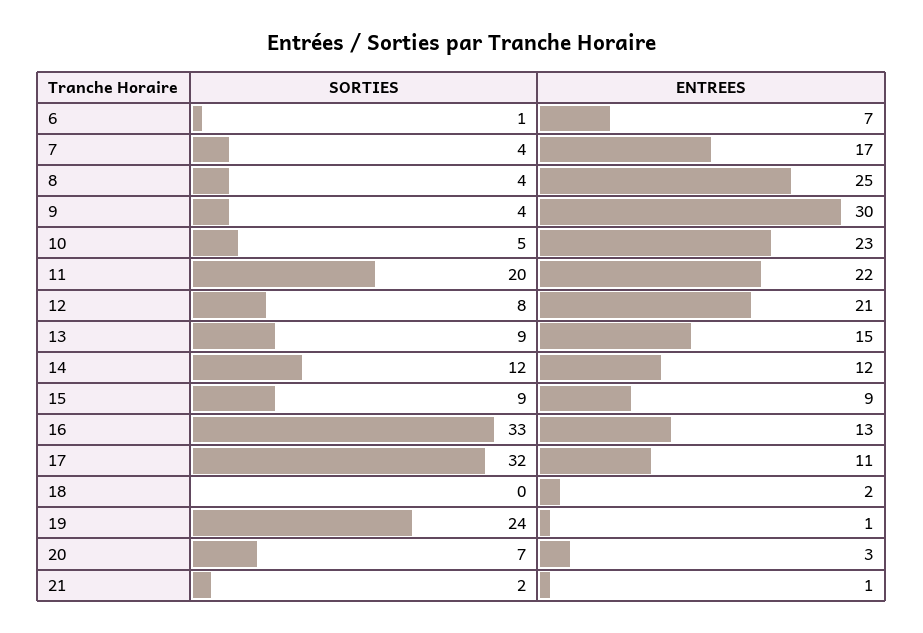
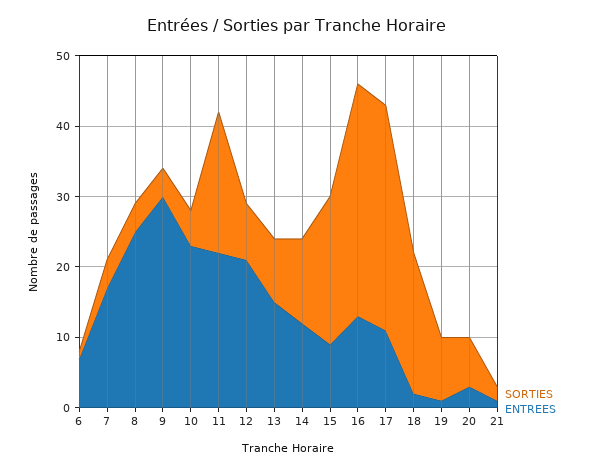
  {
    "SORTIES": {
      "6": 1,
      "7": 4,
      "8": 4,
      "9": 4,
      "10": 5,
      "11": 20,
      "12": 8,
      "13": 9,
      "14": 12,
-     "15": 9,
+     "15": 20,
      "16": 33,
      "17": 32,
-     "18": 0,
+     "18": 20,
-     "19": 24,
+     "19": 10,
      "20": 7,
      "21": 2
    },
    "ENTREES": {
      "6": 7,
      "7": 17,
      "8": 25,
      "9": 30,
      "10": 23,
      "11": 22,
      "12": 21,
      "13": 15,
      "14": 12,
      "15": 9,
      "16": 13,
      "17": 11,
      "18": 2,
      "19": 1,
      "20": 3,
      "21": 1
    }
  }

